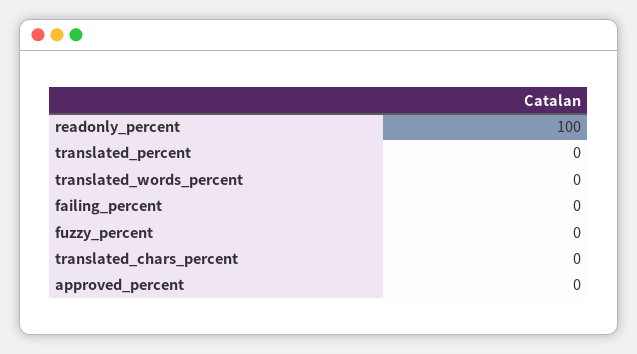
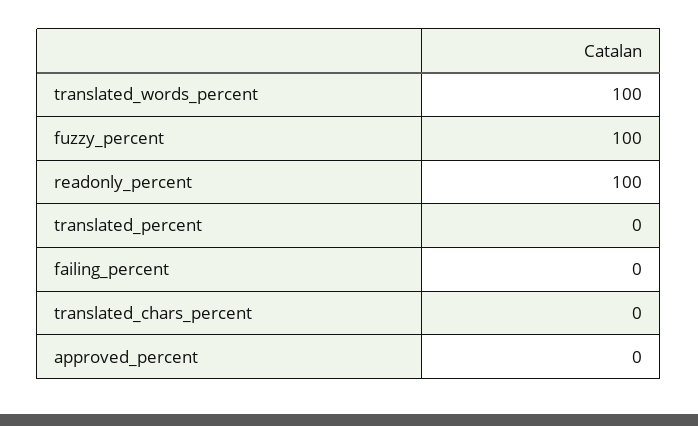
  {
    "readonly_percent": 100,
    "translated_percent": 0,
-   "translated_words_percent": 0,
+   "translated_words_percent": 100,
    "failing_percent": 0,
-   "fuzzy_percent": 0,
+   "fuzzy_percent": 100,
    "translated_chars_percent": 0,
    "approved_percent": 0
  }

